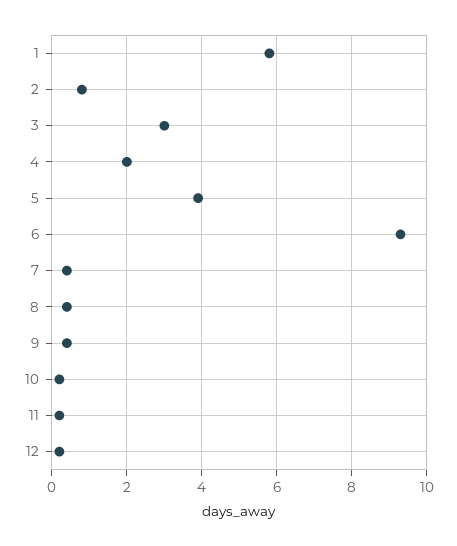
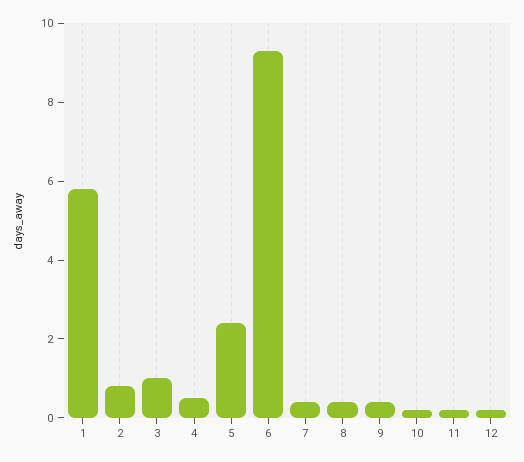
  {
    "1": 6,
    "2": 1,
-   "3": 3,
+   "3": 1,
-   "4": 2,
+   "4": 0.5,
-   "5": 4,
+   "5": 2.5,
    "6": 9.5,
    "7": 0.5,
    "8": 0.5,
    "9": 0.5,
    "10": 0,
    "11": 0,
    "12": 0
  }

